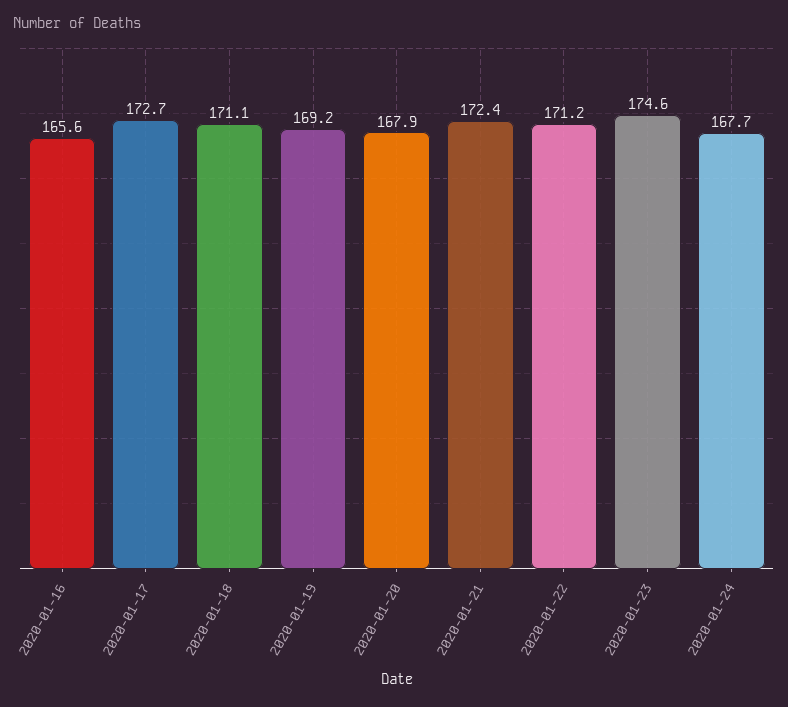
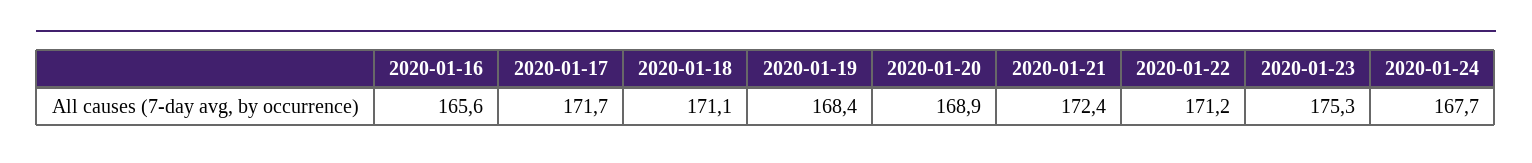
  {
    "2020-01-16": 165.6,
-   "2020-01-17": 172.7,
+   "2020-01-17": 171.7,
    "2020-01-18": 171.1,
-   "2020-01-19": 169.2,
+   "2020-01-19": 168.4,
-   "2020-01-20": 167.9,
+   "2020-01-20": 168.9,
    "2020-01-21": 172.4,
    "2020-01-22": 171.2,
-   "2020-01-23": 174.6,
+   "2020-01-23": 175.3,
    "2020-01-24": 167.7
  }

